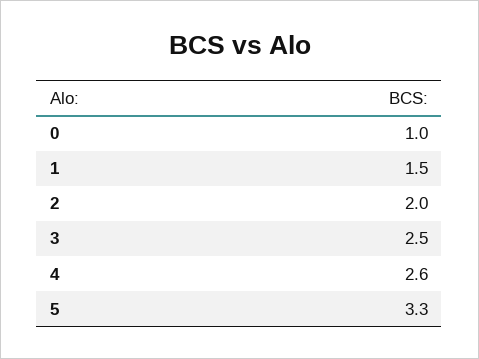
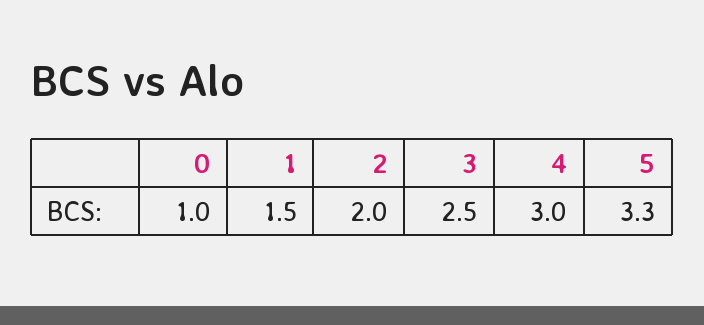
  {
    "0": 1,
    "1": 1.5,
    "2": 2,
    "3": 2.5,
-   "4": 2.6,
+   "4": 3,
    "5": 3.3
  }

